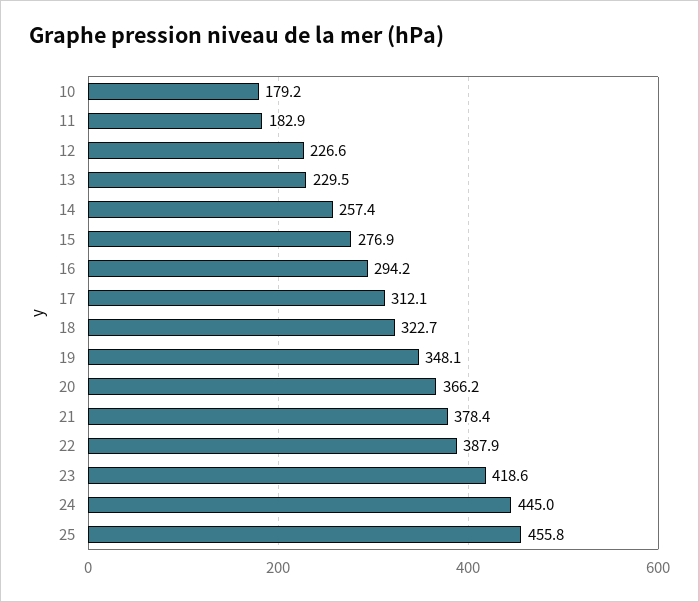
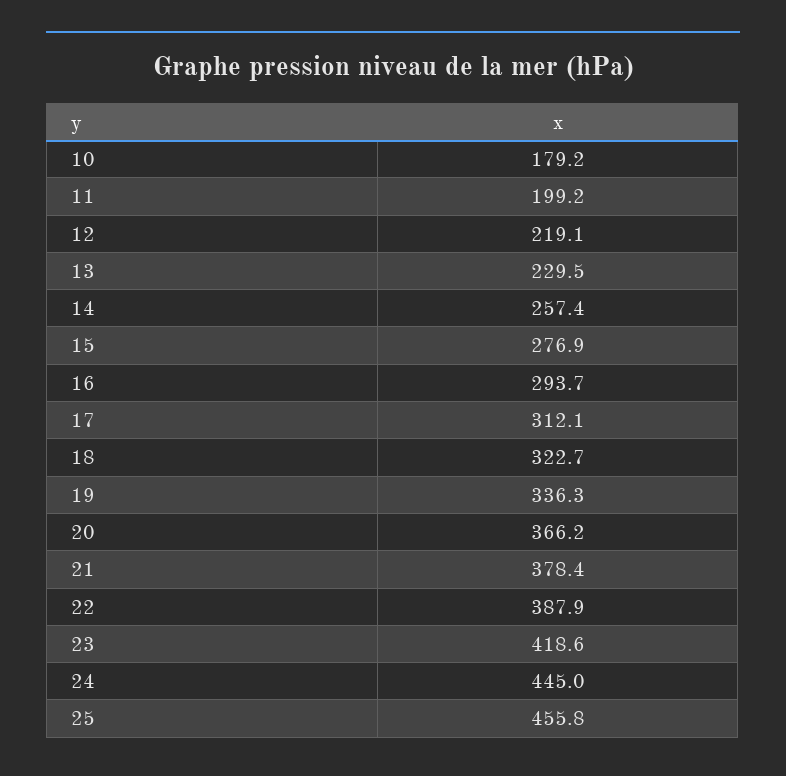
  {
    "10": 179.2,
-   "11": 182.9,
+   "11": 199.2,
-   "12": 226.6,
+   "12": 219.1,
    "13": 229.5,
    "14": 257.4,
    "15": 276.9,
-   "16": 294.2,
+   "16": 293.7,
    "17": 312.1,
    "18": 322.7,
-   "19": 348.1,
+   "19": 336.3,
    "20": 366.2,
    "21": 378.4,
    "22": 387.9,
    "23": 418.6,
    "24": 445,
    "25": 455.8
  }

